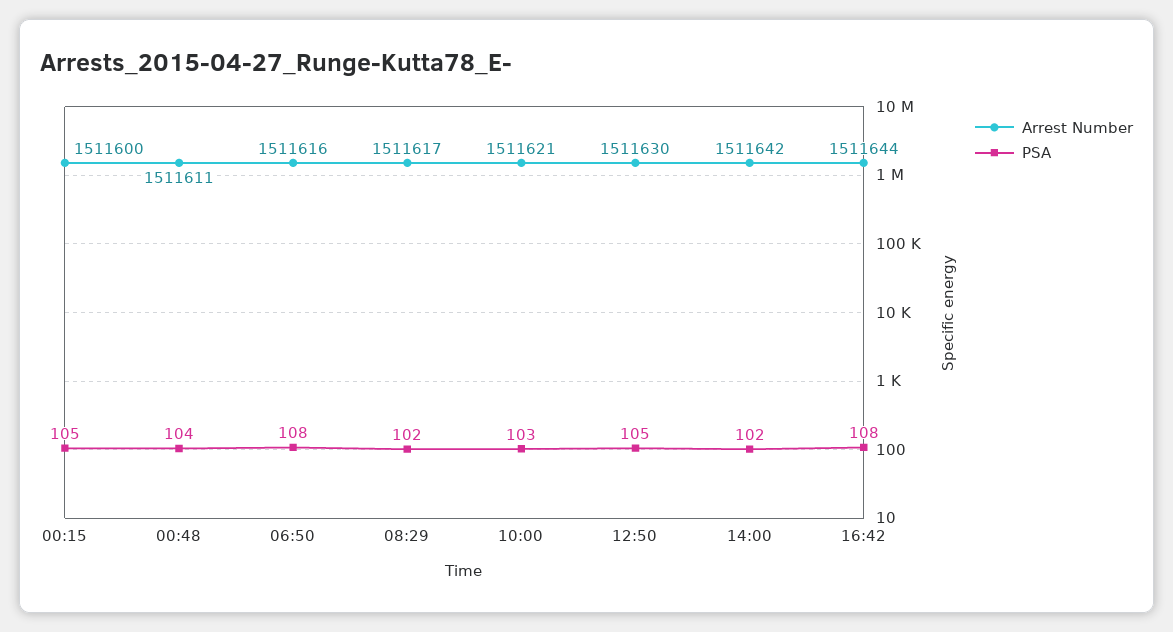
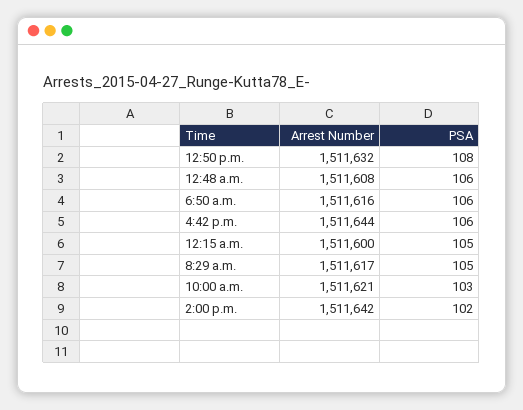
  {
    "Arrest Number": {
      "00:15": 1511600,
-     "00:48": 1511611,
+     "00:48": 1511608,
      "06:50": 1511616,
      "08:29": 1511617,
      "10:00": 1511621,
-     "12:50": 1511630,
+     "12:50": 1511632,
      "14:00": 1511642,
      "16:42": 1511644
    },
    "PSA": {
      "00:15": 105,
-     "00:48": 104,
+     "00:48": 106,
-     "06:50": 108,
+     "06:50": 106,
-     "08:29": 102,
+     "08:29": 105,
      "10:00": 103,
-     "12:50": 105,
+     "12:50": 108,
      "14:00": 102,
-     "16:42": 108
+     "16:42": 106
    }
  }

